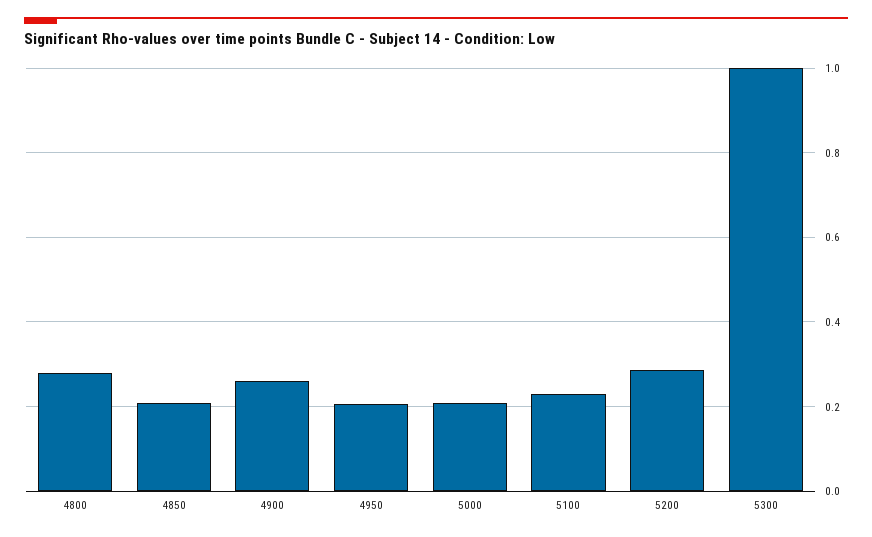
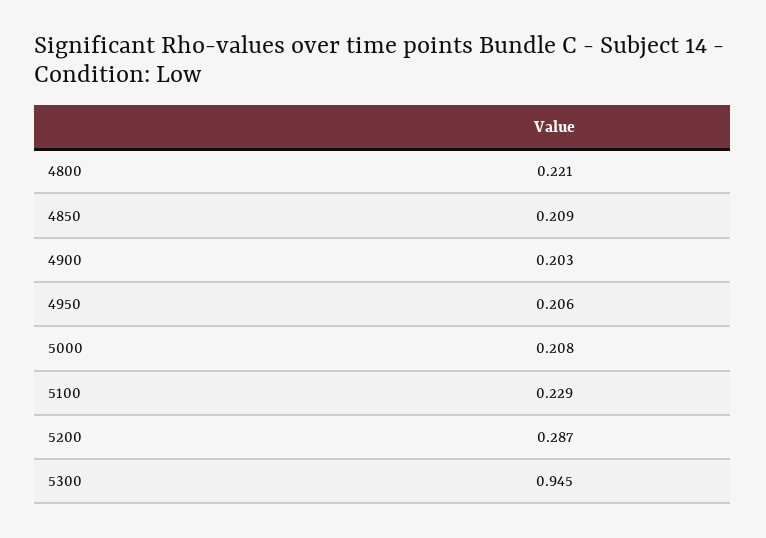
  {
-   "4800": 0.28,
+   "4800": 0.221,
    "4850": 0.209,
-   "4900": 0.26,
+   "4900": 0.203,
    "4950": 0.206,
    "5000": 0.208,
    "5100": 0.229,
    "5200": 0.287,
-   "5300": 1
+   "5300": 0.945
  }

